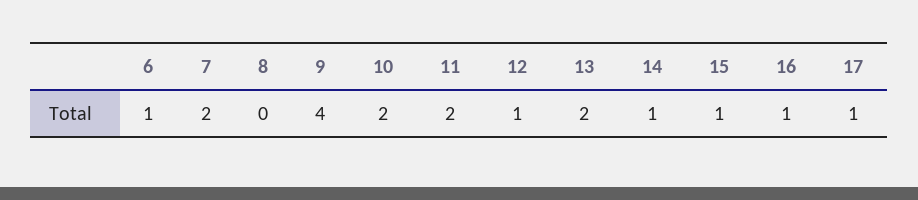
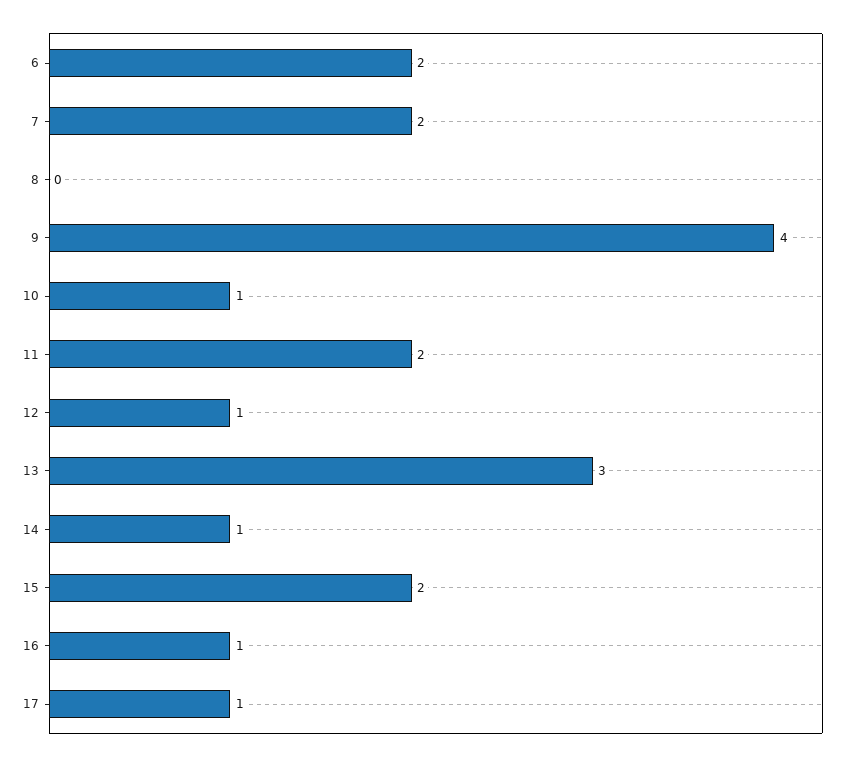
  {
-   "6": 1,
+   "6": 2,
    "7": 2,
    "8": 0,
    "9": 4,
-   "10": 2,
+   "10": 1,
    "11": 2,
    "12": 1,
-   "13": 2,
+   "13": 3,
    "14": 1,
-   "15": 1,
+   "15": 2,
    "16": 1,
    "17": 1
  }

